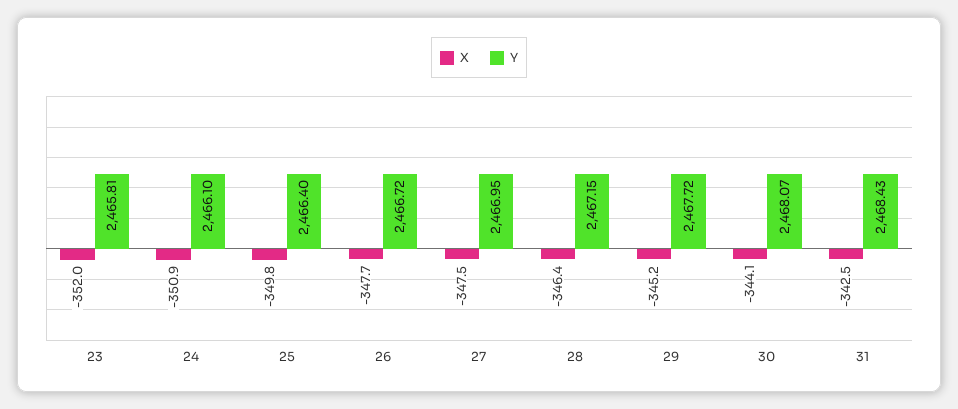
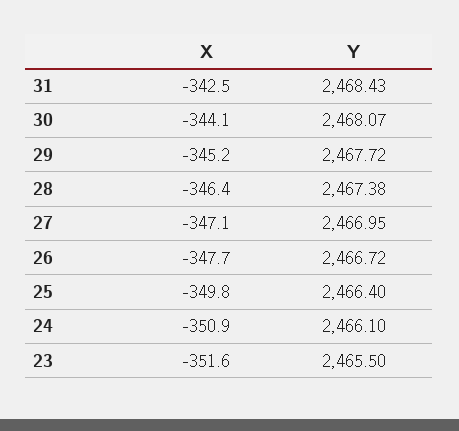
  {
    "X": {
-     "23": -352,
+     "23": -351.6,
      "24": -350.9,
      "25": -349.8,
      "26": -347.7,
-     "27": -347.5,
+     "27": -347.1,
      "28": -346.4,
      "29": -345.2,
      "30": -344.1,
      "31": -342.5
    },
    "Y": {
-     "23": 2465.81,
+     "23": 2465.5,
      "24": 2466.1,
      "25": 2466.4,
      "26": 2466.72,
      "27": 2466.95,
-     "28": 2467.15,
+     "28": 2467.38,
      "29": 2467.72,
      "30": 2468.07,
      "31": 2468.43
    }
  }

